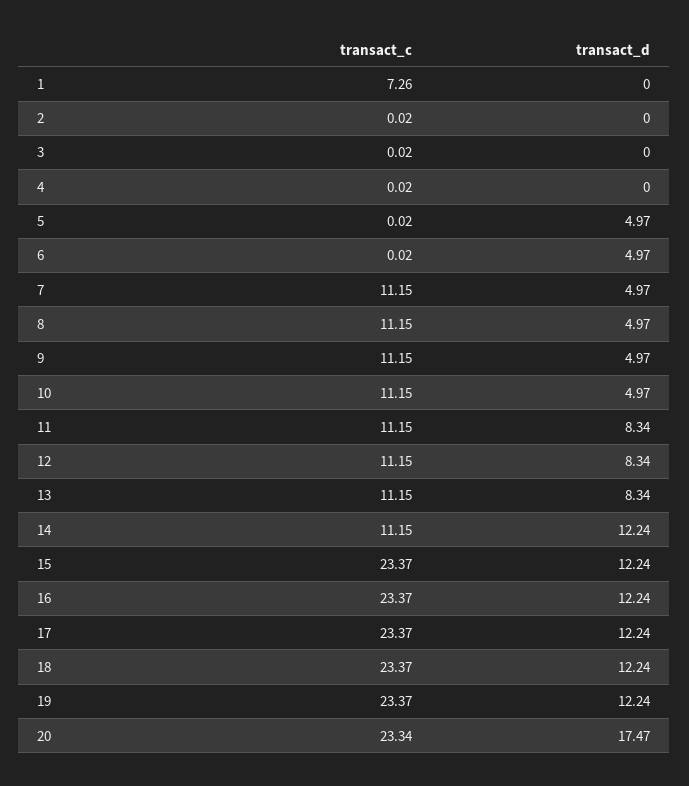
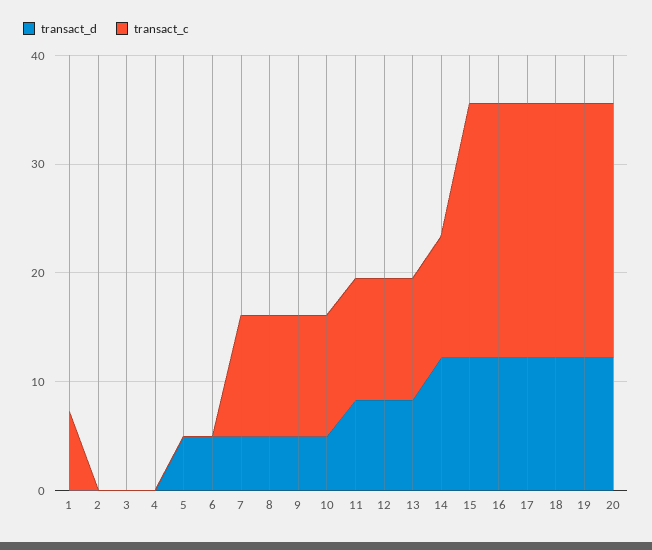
  {
    "transact_c": {
      "1": 7.26,
      "2": 0.02,
      "3": 0.02,
      "4": 0.02,
      "5": 0.02,
      "6": 0.02,
      "7": 11.15,
      "8": 11.15,
      "9": 11.15,
      "10": 11.15,
      "11": 11.15,
      "12": 11.15,
      "13": 11.15,
      "14": 11.15,
      "15": 23.37,
      "16": 23.37,
      "17": 23.37,
      "18": 23.37,
      "19": 23.37,
      "20": 23.34
    },
    "transact_d": {
      "1": 0,
      "2": 0,
      "3": 0,
      "4": 0,
      "5": 4.97,
      "6": 4.97,
      "7": 4.97,
      "8": 4.97,
      "9": 4.97,
      "10": 4.97,
      "11": 8.34,
      "12": 8.34,
      "13": 8.34,
      "14": 12.24,
      "15": 12.24,
      "16": 12.24,
      "17": 12.24,
      "18": 12.24,
      "19": 12.24,
-     "20": 17.47
+     "20": 12
    }
  }

